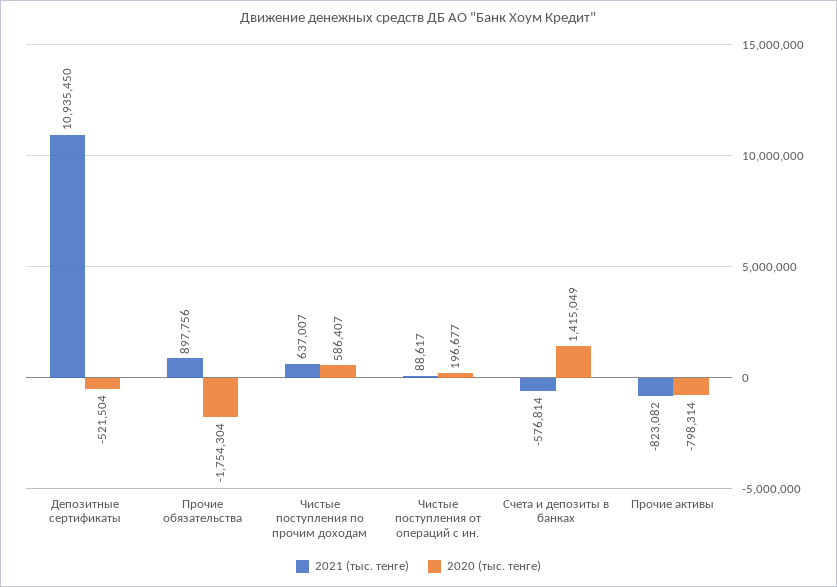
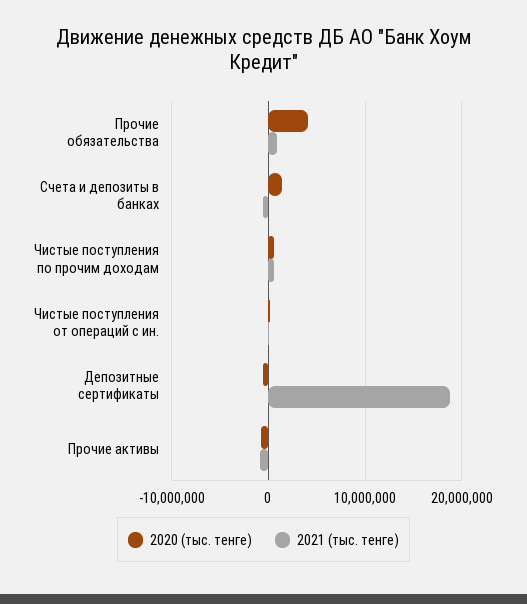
  {
    "2021 (тыс. тенге)": {
-     "Депозитные сертификаты": 10935450,
+     "Депозитные сертификаты": 19000000,
      "Прочие обязательства": 897756,
      "Чистые поступления по прочим доходам": 637007,
      "Чистые поступления от операций с ин.": 88617,
      "Счета и депозиты в банках": -576814,
      "Прочие активы": -823082
    },
    "2020 (тыс. тенге)": {
      "Депозитные сертификаты": -521504,
-     "Прочие обязательства": -1754304,
+     "Прочие обязательства": 4000000,
      "Чистые поступления по прочим доходам": 586407,
      "Чистые поступления от операций с ин.": 196677,
      "Счета и депозиты в банках": 1415049,
      "Прочие активы": -798314
    }
  }

